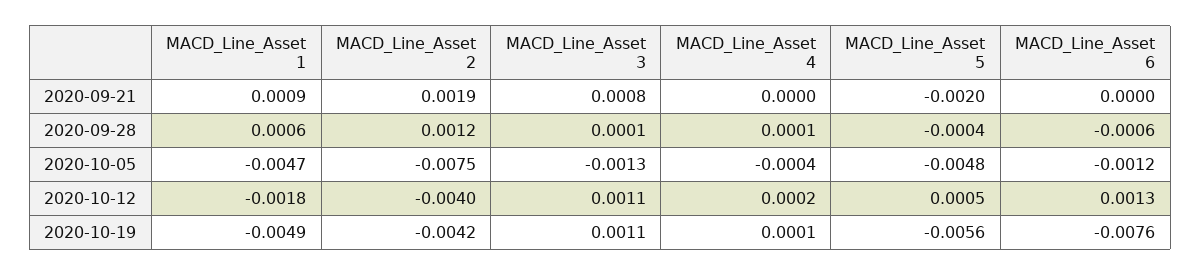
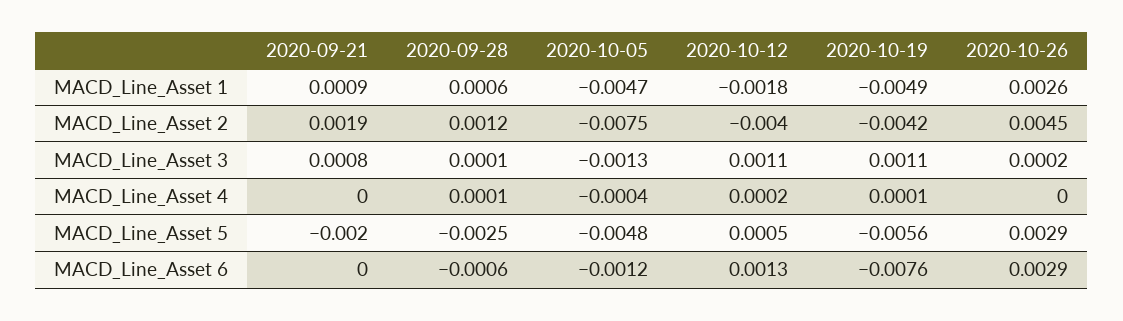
  {
    "MACD_Line_Asset 1": {
      "2020-09-21": 0.0009,
      "2020-09-28": 0.0006,
      "2020-10-05": -0.0047,
      "2020-10-12": -0.0018,
-     "2020-10-19": -0.0049
+     "2020-10-19": -0.0049,
+     "2020-10-26": 0.0026
    },
    "MACD_Line_Asset 2": {
      "2020-09-21": 0.0019,
      "2020-09-28": 0.0012,
      "2020-10-05": -0.0075,
      "2020-10-12": -0.004,
-     "2020-10-19": -0.0042
+     "2020-10-19": -0.0042,
+     "2020-10-26": 0.0045
    },
    "MACD_Line_Asset 3": {
      "2020-09-21": 0.0008,
      "2020-09-28": 0.0001,
      "2020-10-05": -0.0013,
      "2020-10-12": 0.0011,
-     "2020-10-19": 0.0011
+     "2020-10-19": 0.0011,
+     "2020-10-26": 0.0002
    },
    "MACD_Line_Asset 4": {
      "2020-09-21": 0,
      "2020-09-28": 0.0001,
      "2020-10-05": -0.0004,
      "2020-10-12": 0.0002,
-     "2020-10-19": 0.0001
+     "2020-10-19": 0.0001,
+     "2020-10-26": 0
    },
    "MACD_Line_Asset 5": {
      "2020-09-21": -0.002,
-     "2020-09-28": -0.0004,
+     "2020-09-28": -0.0025,
      "2020-10-05": -0.0048,
      "2020-10-12": 0.0005,
-     "2020-10-19": -0.0056
+     "2020-10-19": -0.0056,
+     "2020-10-26": 0.0029
    },
    "MACD_Line_Asset 6": {
      "2020-09-21": 0,
      "2020-09-28": -0.0006,
      "2020-10-05": -0.0012,
      "2020-10-12": 0.0013,
-     "2020-10-19": -0.0076
+     "2020-10-19": -0.0076,
+     "2020-10-26": 0.0029
    }
  }

